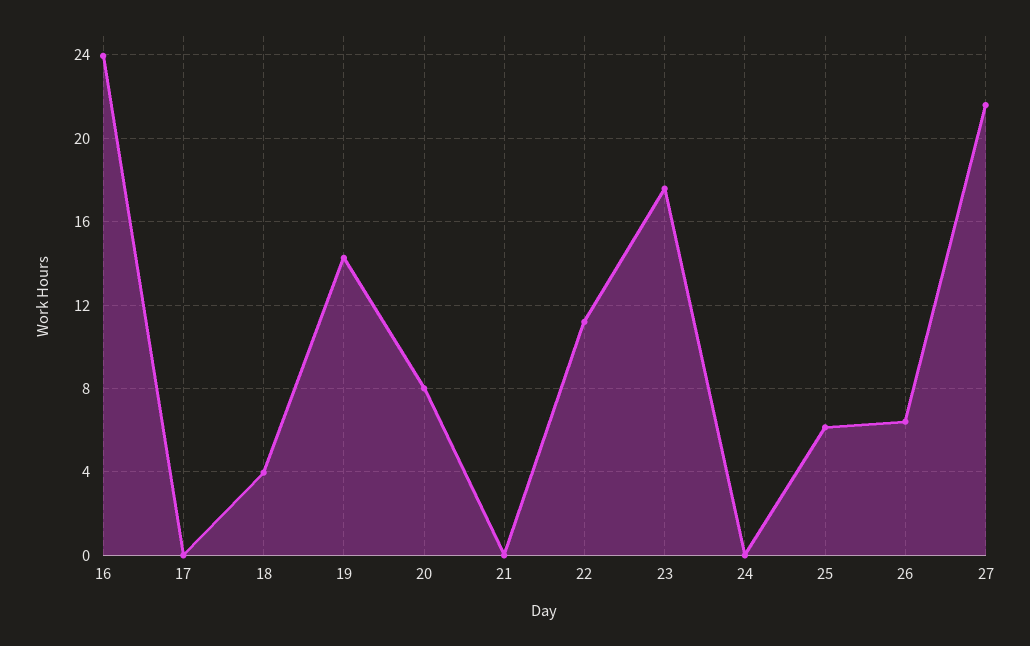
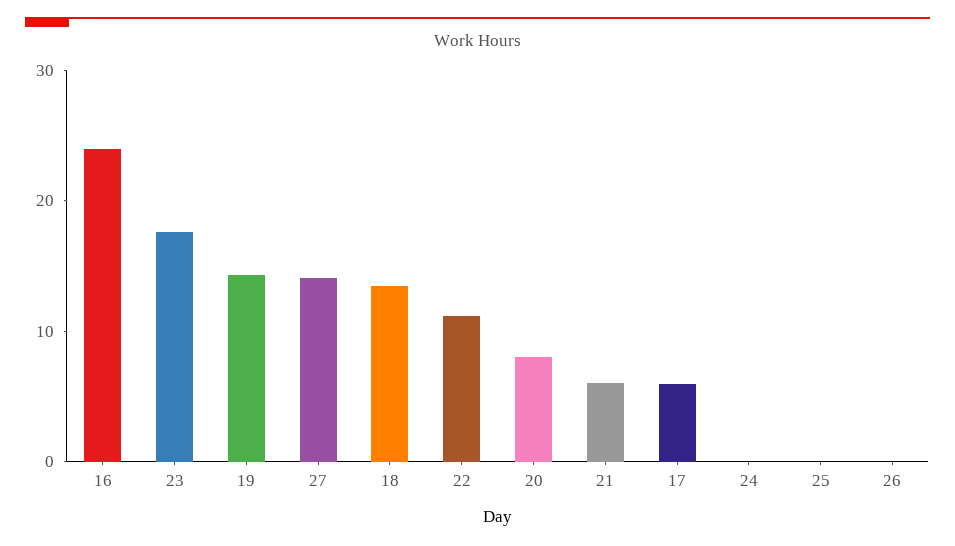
  {
    "16": 24,
-   "17": 0,
+   "17": 6,
-   "18": 4,
+   "18": 14,
    "19": 14.5,
    "20": 8,
-   "21": 0,
+   "21": 6,
    "22": 11,
    "23": 17.5,
    "24": 0,
-   "25": 6,
+   "25": 0,
-   "26": 6.5,
+   "26": 0,
-   "27": 21.5
+   "27": 14
  }

